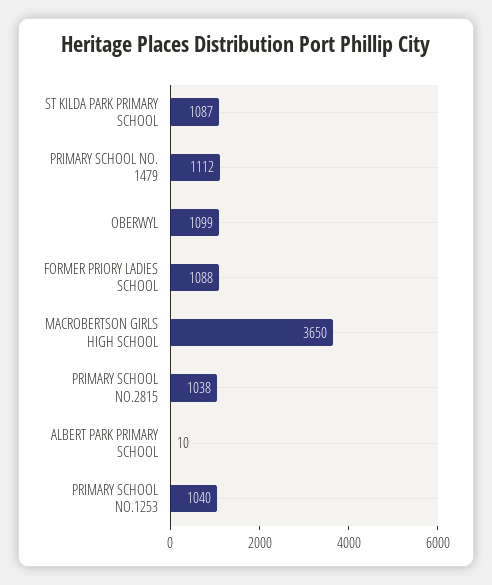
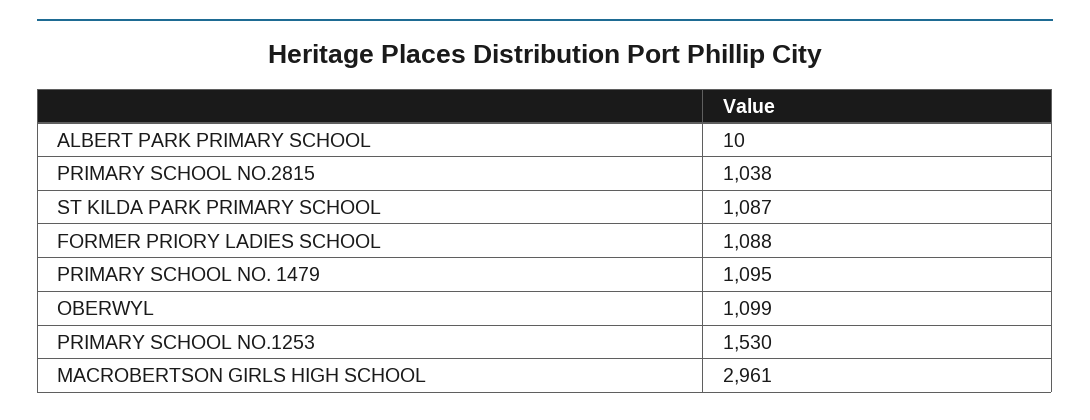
  {
    "ST KILDA PARK PRIMARY SCHOOL": 1087,
-   "PRIMARY SCHOOL NO. 1479": 1112,
+   "PRIMARY SCHOOL NO. 1479": 1095,
    "OBERWYL": 1099,
    "FORMER PRIORY LADIES SCHOOL": 1088,
-   "MACROBERTSON GIRLS HIGH SCHOOL": 3650,
+   "MACROBERTSON GIRLS HIGH SCHOOL": 2961,
    "PRIMARY SCHOOL NO.2815": 1038,
    "ALBERT PARK PRIMARY SCHOOL": 10,
-   "PRIMARY SCHOOL NO.1253": 1040
+   "PRIMARY SCHOOL NO.1253": 1530
  }

